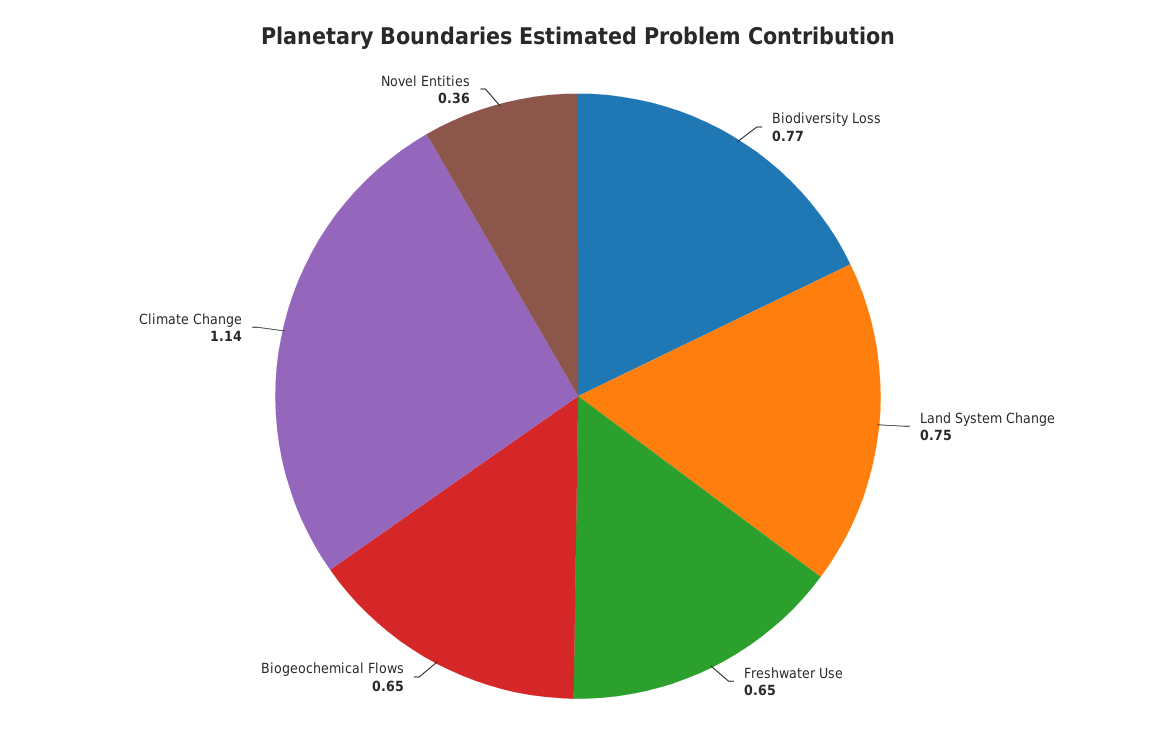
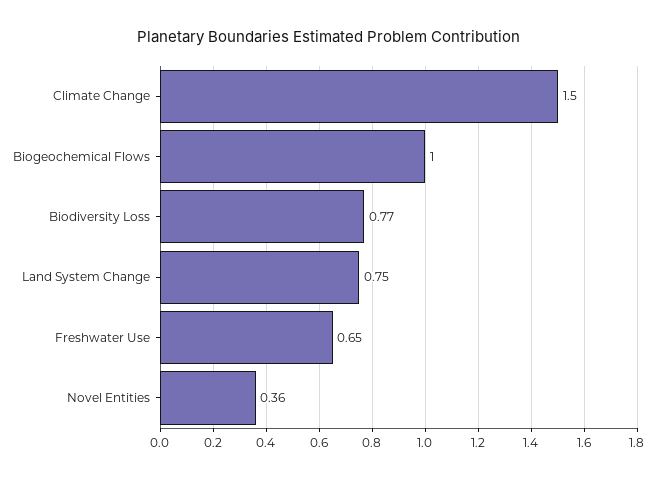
  {
    "Biodiversity Loss": 0.77,
    "Land System Change": 0.75,
    "Freshwater Use": 0.65,
-   "Biogeochemical Flows": 0.65,
+   "Biogeochemical Flows": 1,
-   "Climate Change": 1.14,
+   "Climate Change": 1.5,
    "Novel Entities": 0.36
  }

